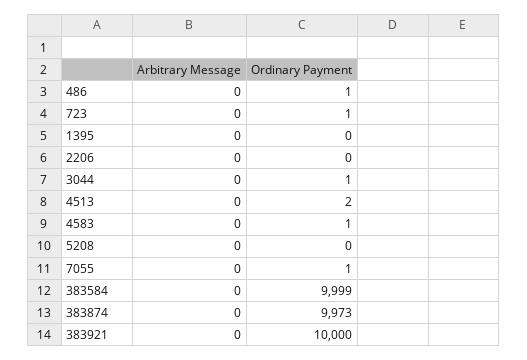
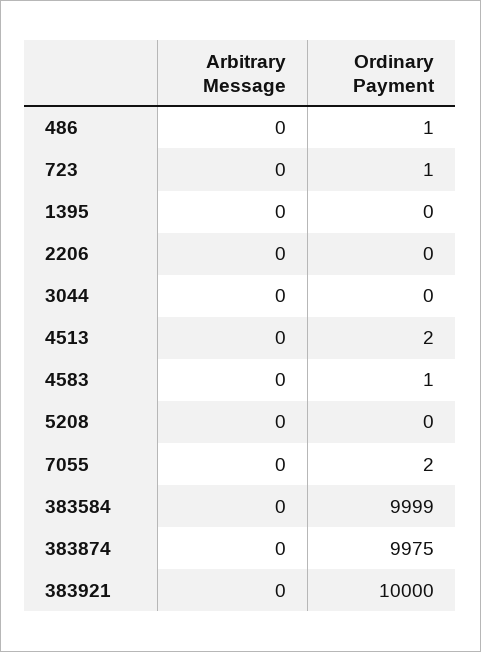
  {
    "Arbitrary Message": {
      "486": 0,
      "723": 0,
      "1395": 0,
      "2206": 0,
      "3044": 0,
      "4513": 0,
      "4583": 0,
      "5208": 0,
      "7055": 0,
      "383584": 0,
      "383874": 0,
      "383921": 0
    },
    "Ordinary Payment": {
      "486": 1,
      "723": 1,
      "1395": 0,
      "2206": 0,
-     "3044": 1,
+     "3044": 0,
      "4513": 2,
      "4583": 1,
      "5208": 0,
-     "7055": 1,
+     "7055": 2,
      "383584": 9999,
-     "383874": 9973,
+     "383874": 9975,
      "383921": 10000
    }
  }

